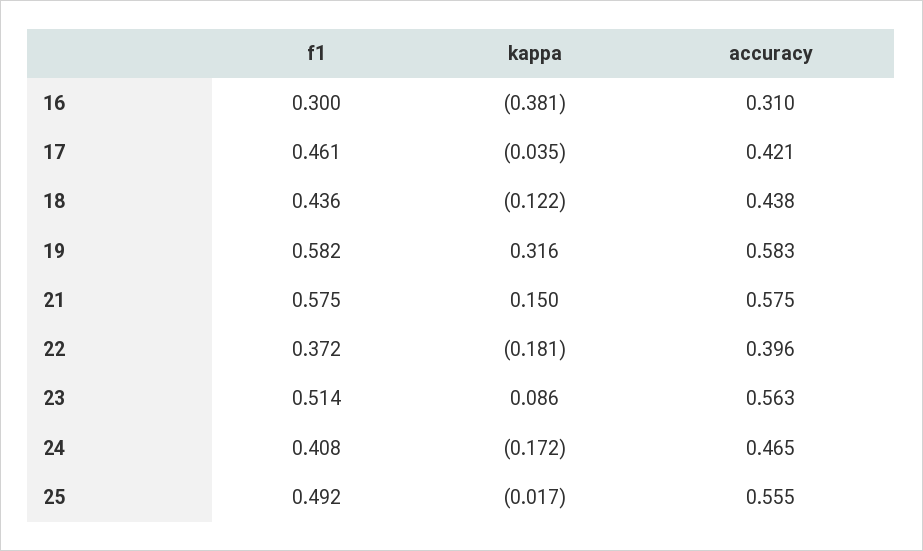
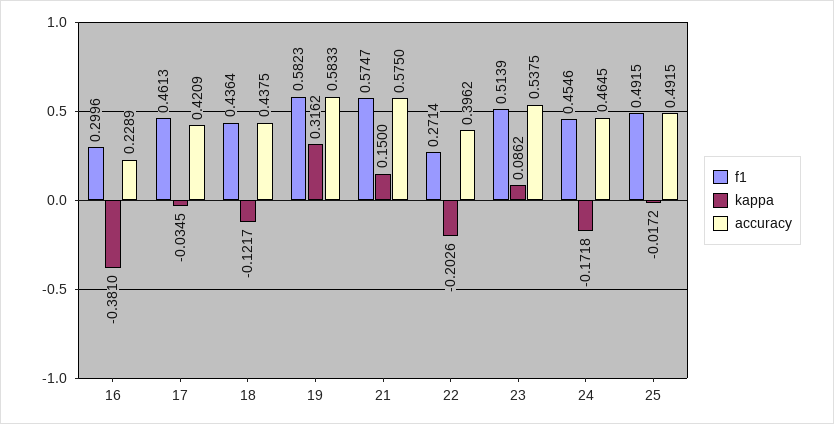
  {
    "f1": {
      "16": 0.2996,
      "17": 0.4613,
      "18": 0.4364,
      "19": 0.5823,
      "21": 0.5747,
-     "22": 0.372,
+     "22": 0.2714,
      "23": 0.5139,
-     "24": 0.408,
+     "24": 0.4546,
      "25": 0.4915
    },
    "kappa": {
      "16": -0.381,
      "17": -0.0345,
      "18": -0.1217,
      "19": 0.3162,
      "21": 0.15,
-     "22": -0.181,
+     "22": -0.2026,
      "23": 0.0862,
      "24": -0.1718,
      "25": -0.0172
    },
    "accuracy": {
-     "16": 0.31,
+     "16": 0.2289,
      "17": 0.4209,
      "18": 0.4375,
      "19": 0.5833,
      "21": 0.575,
      "22": 0.3962,
-     "23": 0.563,
+     "23": 0.5375,
      "24": 0.4645,
-     "25": 0.555
+     "25": 0.4915
    }
  }

